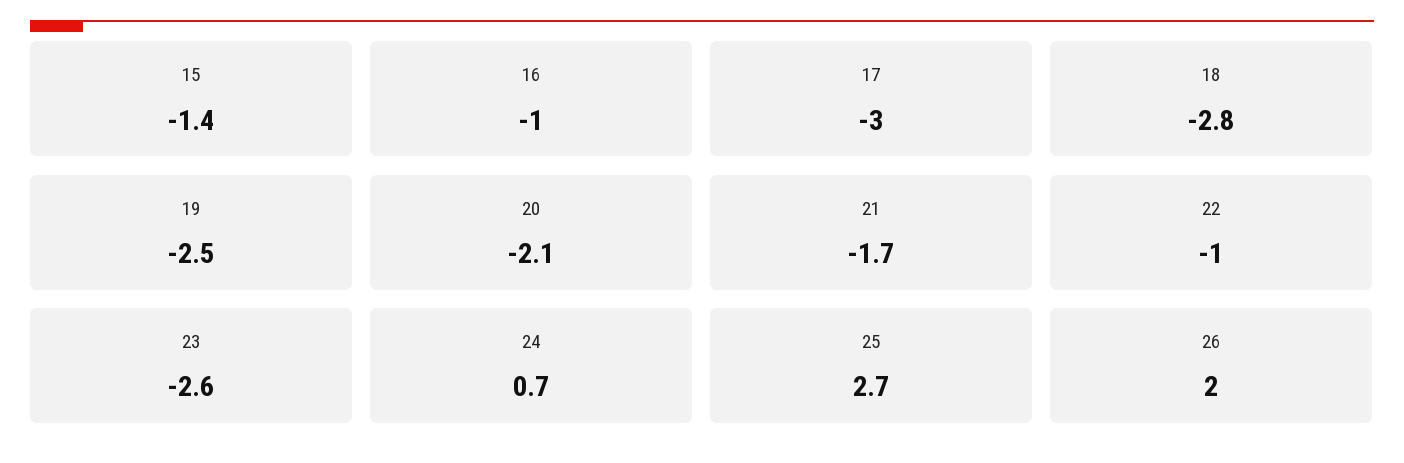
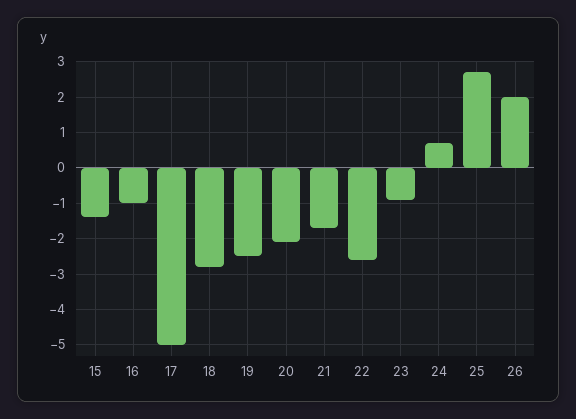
  {
    "15": -1.4,
    "16": -1,
-   "17": -3,
+   "17": -5,
    "18": -2.8,
    "19": -2.5,
    "20": -2.1,
    "21": -1.7,
-   "22": -1,
+   "22": -2.5,
-   "23": -2.6,
+   "23": -1,
    "24": 0.7,
    "25": 2.7,
    "26": 2
  }

